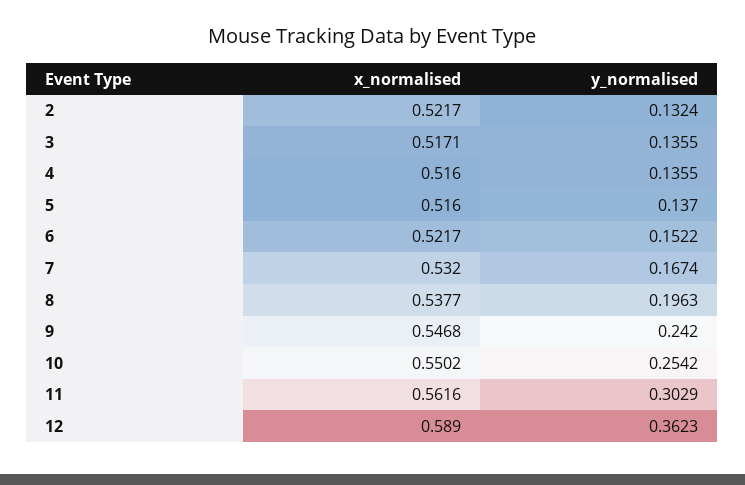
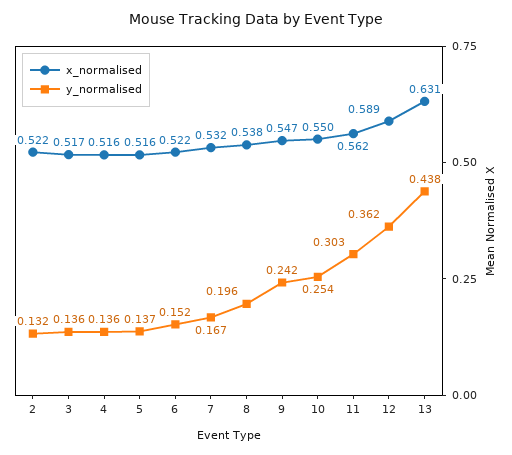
  {
    "x_normalised": {
      "2": 0.5217,
      "3": 0.5171,
      "4": 0.516,
      "5": 0.516,
      "6": 0.5217,
      "7": 0.532,
      "8": 0.5377,
      "9": 0.5468,
      "10": 0.5502,
      "11": 0.5616,
-     "12": 0.589
+     "12": 0.589,
+     "13": 0.631
    },
    "y_normalised": {
      "2": 0.1324,
      "3": 0.1355,
      "4": 0.1355,
      "5": 0.137,
      "6": 0.1522,
      "7": 0.1674,
      "8": 0.1963,
      "9": 0.242,
      "10": 0.2542,
      "11": 0.3029,
-     "12": 0.3623
+     "12": 0.3623,
+     "13": 0.438
    }
  }

